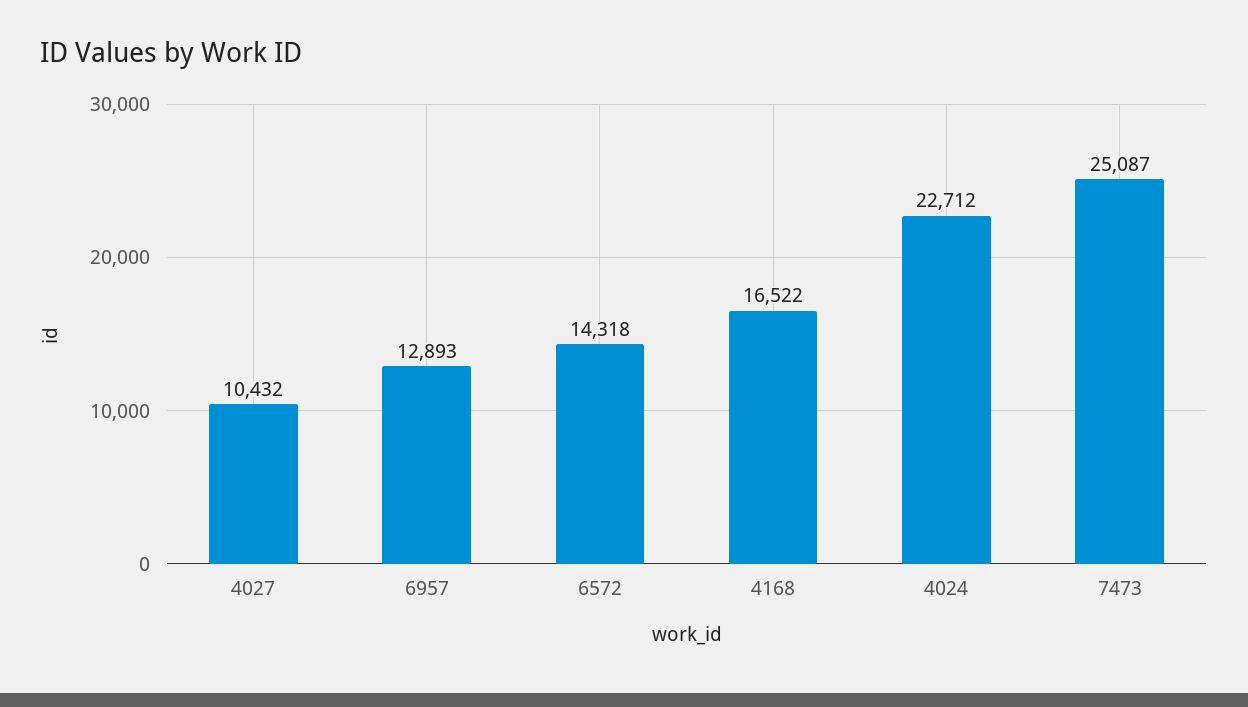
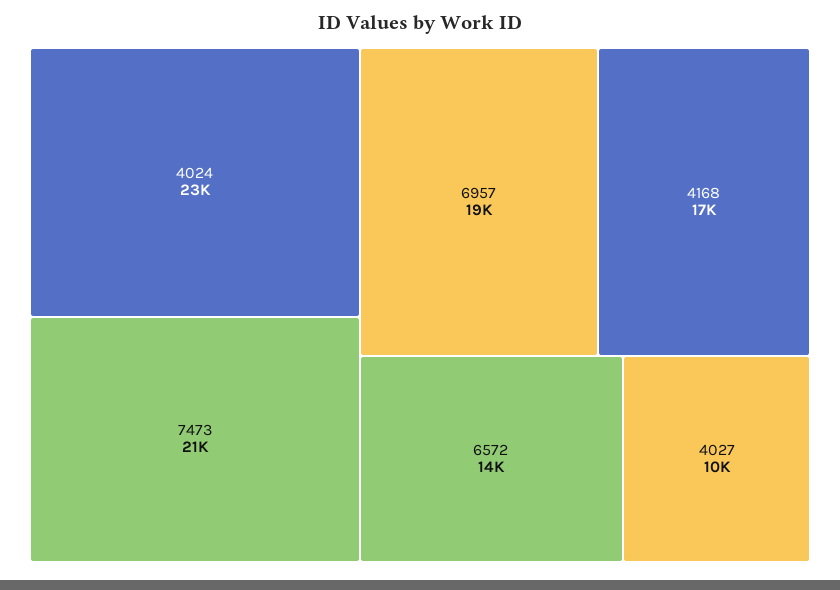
  {
    "4027": 10432,
-   "6957": 12893,
+   "6957": 19000,
    "6572": 14318,
    "4168": 16522,
    "4024": 22712,
-   "7473": 25087
+   "7473": 21000
  }

